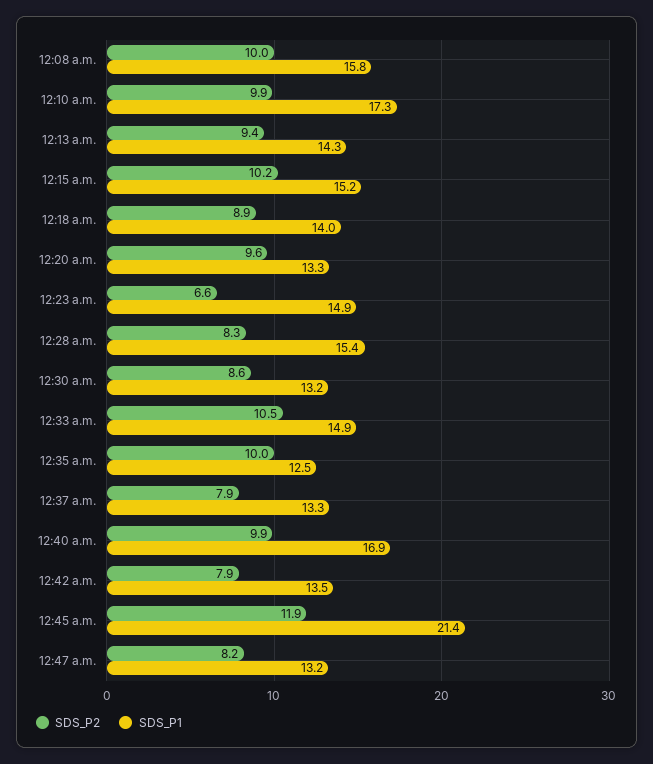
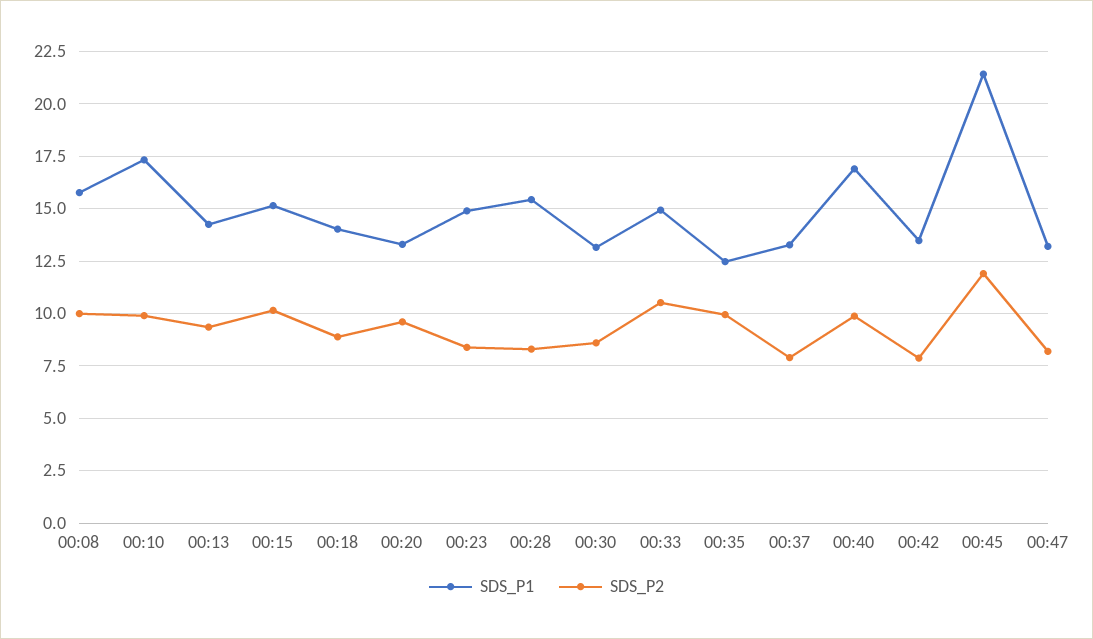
  {
    "SDS_P2": {
      "12:08 a.m.": 10,
      "12:10 a.m.": 9.9,
      "12:13 a.m.": 9.4,
      "12:15 a.m.": 10.2,
      "12:18 a.m.": 8.9,
      "12:20 a.m.": 9.6,
-     "12:23 a.m.": 6.6,
+     "12:23 a.m.": 8.5,
      "12:28 a.m.": 8.3,
      "12:30 a.m.": 8.6,
      "12:33 a.m.": 10.5,
      "12:35 a.m.": 10,
      "12:37 a.m.": 7.9,
      "12:40 a.m.": 9.9,
      "12:42 a.m.": 7.9,
      "12:45 a.m.": 11.9,
      "12:47 a.m.": 8.2
    },
    "SDS_P1": {
      "12:08 a.m.": 15.8,
      "12:10 a.m.": 17.3,
      "12:13 a.m.": 14.3,
      "12:15 a.m.": 15.2,
      "12:18 a.m.": 14,
      "12:20 a.m.": 13.3,
      "12:23 a.m.": 14.9,
      "12:28 a.m.": 15.4,
      "12:30 a.m.": 13.2,
      "12:33 a.m.": 14.9,
      "12:35 a.m.": 12.5,
      "12:37 a.m.": 13.3,
      "12:40 a.m.": 16.9,
      "12:42 a.m.": 13.5,
      "12:45 a.m.": 21.4,
      "12:47 a.m.": 13.2
    }
  }

